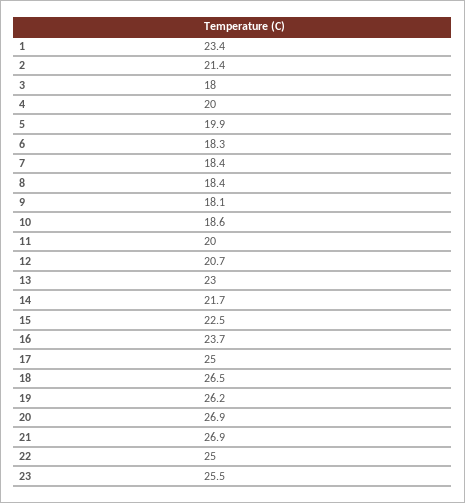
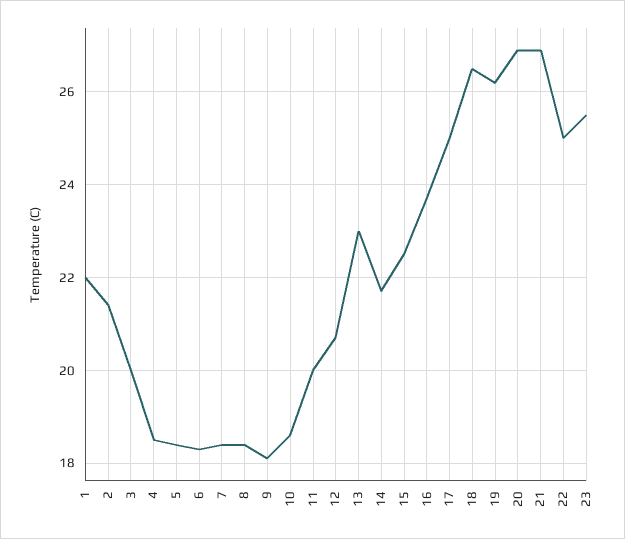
  {
-   "1": 23.4,
+   "1": 22,
    "2": 21.4,
-   "3": 18,
+   "3": 20,
-   "4": 20,
+   "4": 18.5,
-   "5": 19.9,
+   "5": 18.5,
    "6": 18.3,
    "7": 18.4,
    "8": 18.4,
    "9": 18.1,
    "10": 18.6,
    "11": 20,
    "12": 20.7,
    "13": 23,
    "14": 21.7,
    "15": 22.5,
    "16": 23.7,
    "17": 25,
    "18": 26.5,
    "19": 26.2,
    "20": 26.9,
    "21": 26.9,
    "22": 25,
    "23": 25.5
  }

